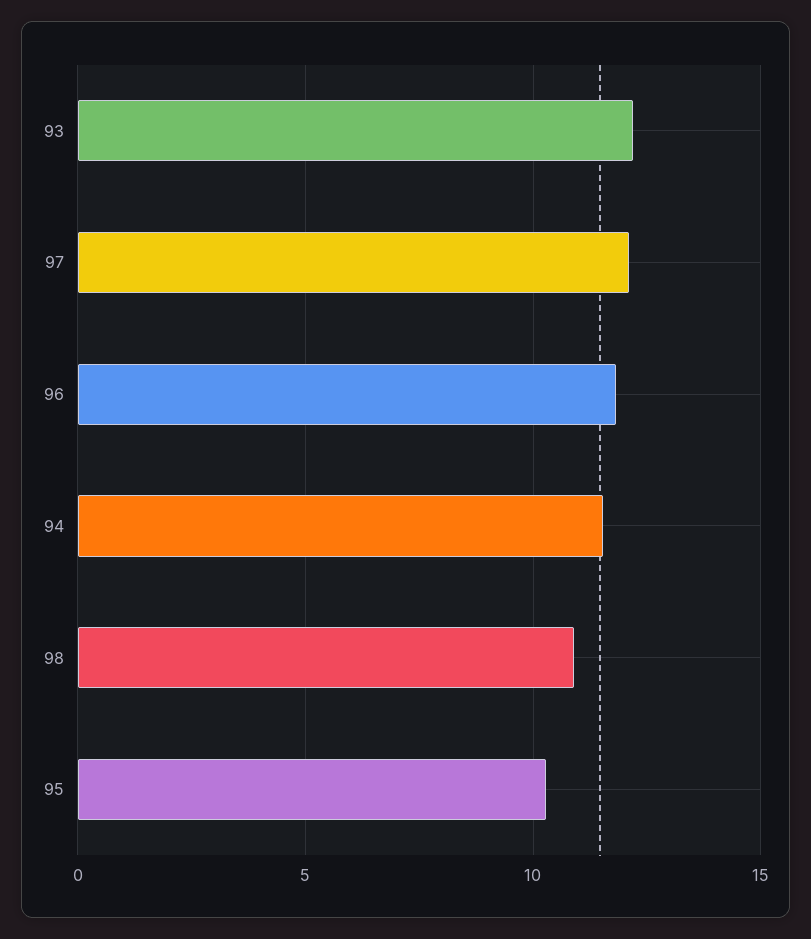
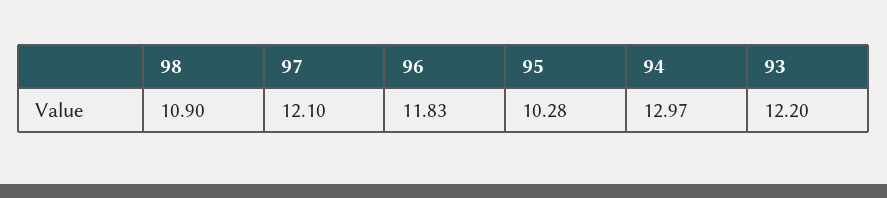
  {
    "93": 12.2,
    "97": 12.1,
    "96": 11.83,
-   "94": 11.5,
+   "94": 12.97,
    "98": 10.9,
    "95": 10.28
  }

